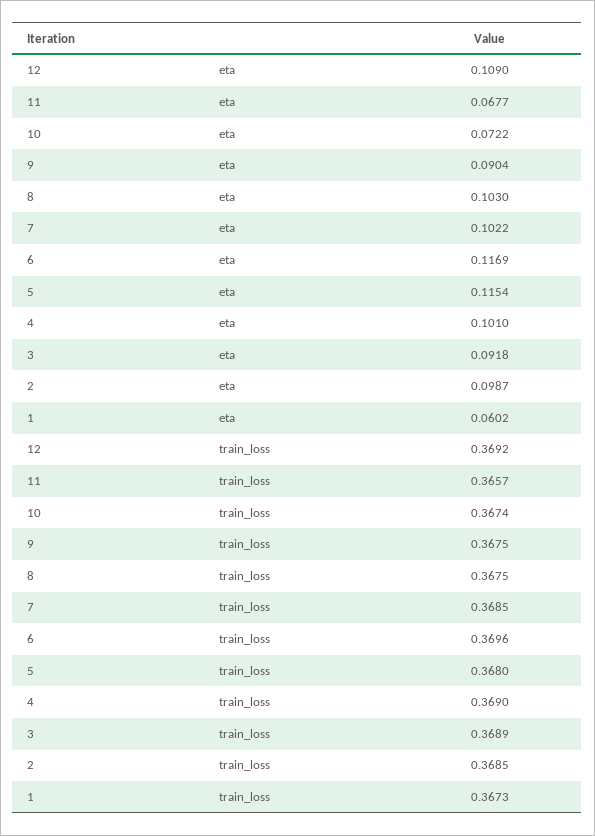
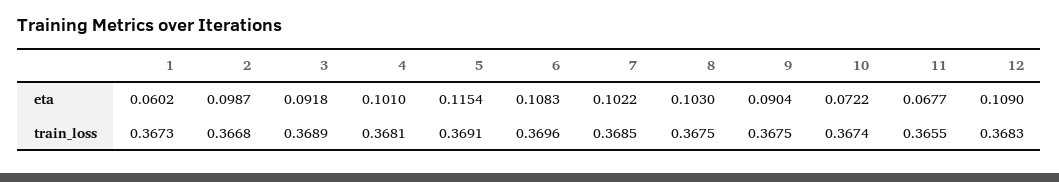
  {
    "12": {
      "eta": 0.109,
-     "train_loss": 0.3692
+     "train_loss": 0.3683
    },
    "11": {
      "eta": 0.0677,
-     "train_loss": 0.3657
+     "train_loss": 0.3655
    },
    "10": {
      "eta": 0.0722,
      "train_loss": 0.3674
    },
    "9": {
      "eta": 0.0904,
      "train_loss": 0.3675
    },
    "8": {
      "eta": 0.103,
      "train_loss": 0.3675
    },
    "7": {
      "eta": 0.1022,
      "train_loss": 0.3685
    },
    "6": {
-     "eta": 0.1169,
+     "eta": 0.1083,
      "train_loss": 0.3696
    },
    "5": {
      "eta": 0.1154,
-     "train_loss": 0.368
+     "train_loss": 0.3691
    },
    "4": {
      "eta": 0.101,
-     "train_loss": 0.369
+     "train_loss": 0.3681
    },
    "3": {
      "eta": 0.0918,
      "train_loss": 0.3689
    },
    "2": {
      "eta": 0.0987,
-     "train_loss": 0.3685
+     "train_loss": 0.3668
    },
    "1": {
      "eta": 0.0602,
      "train_loss": 0.3673
    }
  }

